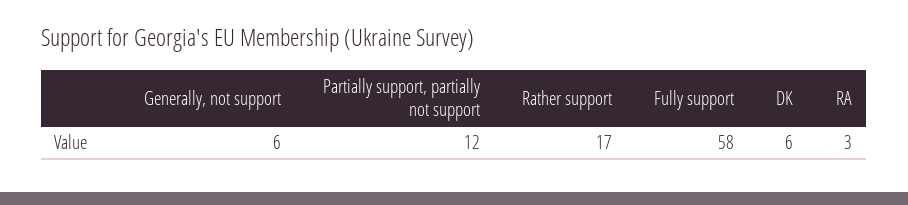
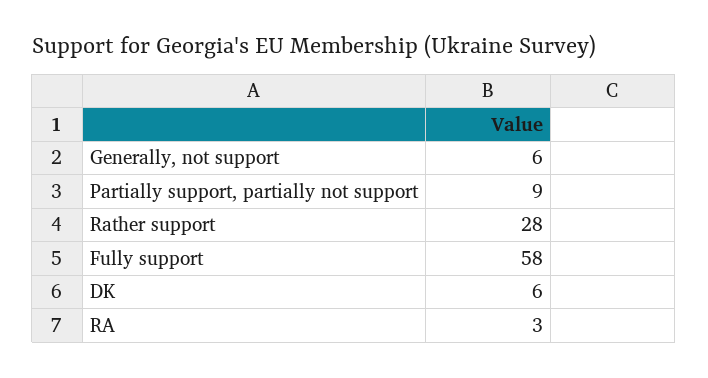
  {
    "Generally, not support": 6,
-   "Partially support, partially not support": 12,
+   "Partially support, partially not support": 9,
-   "Rather support": 17,
+   "Rather support": 28,
    "Fully support": 58,
    "DK": 6,
    "RA": 3
  }

